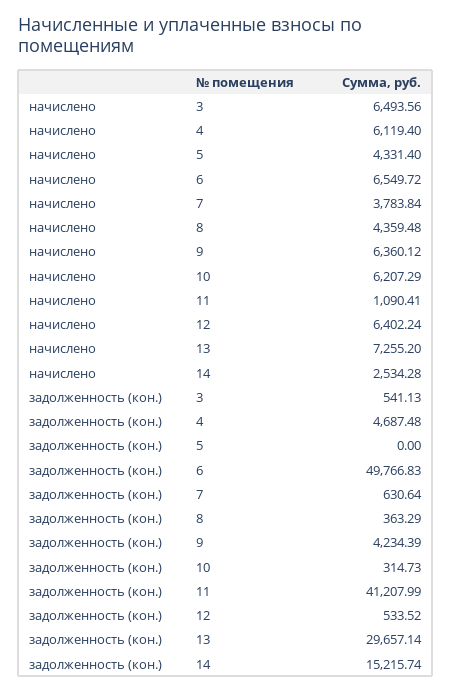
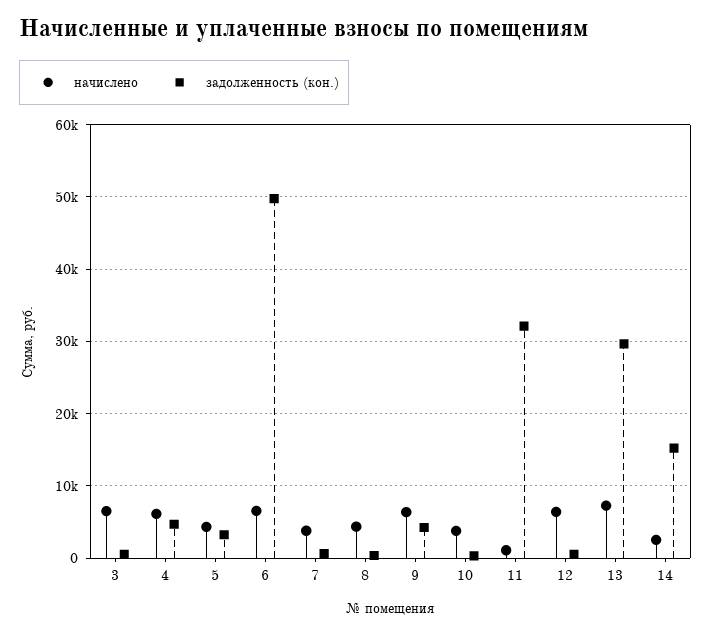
  {
    "начислено": {
      "3": 6493.56,
      "4": 6119.4,
      "5": 4331.4,
      "6": 6549.72,
      "7": 3783.84,
      "8": 4359.48,
      "9": 6360.12,
-     "10": 6207.29,
+     "10": 4000,
      "11": 1090.41,
      "12": 6402.24,
      "13": 7255.2,
      "14": 2534.28
    },
    "задолженность (кон.)": {
      "3": 541.13,
      "4": 4687.48,
-     "5": 0,
+     "5": 3000,
      "6": 49766.83,
      "7": 630.64,
      "8": 363.29,
      "9": 4234.39,
      "10": 314.73,
-     "11": 41207.99,
+     "11": 32000,
      "12": 533.52,
      "13": 29657.14,
      "14": 15215.74
    }
  }

